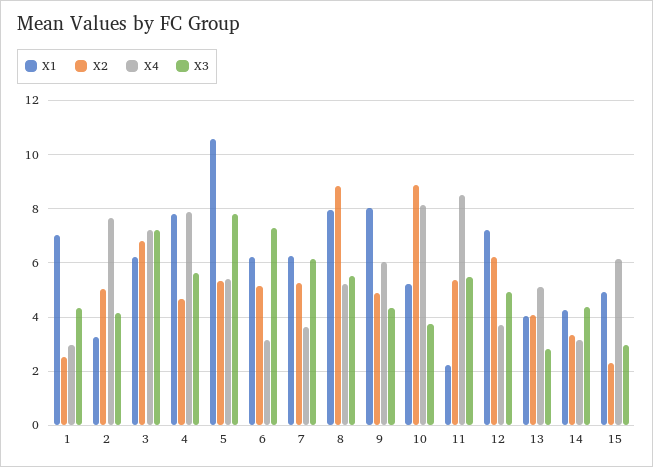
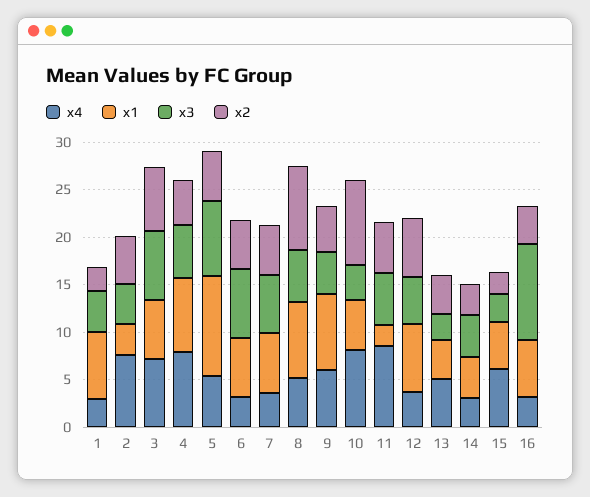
  {
    "X1": {
      "1": 7,
      "2": 3.25,
      "3": 6.25,
      "4": 7.75,
      "5": 10.5,
      "6": 6.25,
      "7": 6.25,
      "8": 8,
      "9": 8,
      "10": 5.25,
      "11": 2.25,
      "12": 7.25,
      "13": 4,
      "14": 4.25,
-     "15": 5
+     "15": 5,
+     "16": 6
    },
    "X2": {
      "1": 2.5,
      "2": 5,
      "3": 6.75,
      "4": 4.75,
      "5": 5.25,
      "6": 5.25,
      "7": 5.25,
      "8": 8.75,
      "9": 4.75,
      "10": 9,
      "11": 5.25,
      "12": 6.25,
      "13": 4,
      "14": 3.25,
-     "15": 2.25
+     "15": 2.25,
+     "16": 4
    },
    "X4": {
      "1": 3,
      "2": 7.75,
      "3": 7.25,
      "4": 8,
      "5": 5.5,
      "6": 3.25,
      "7": 3.5,
      "8": 5.25,
      "9": 6,
      "10": 8.25,
      "11": 8.5,
      "12": 3.75,
      "13": 5,
      "14": 3.25,
-     "15": 6.25
+     "15": 6.25,
+     "16": 3
    },
    "X3": {
      "1": 4.25,
      "2": 4.25,
      "3": 7.25,
      "4": 5.5,
      "5": 7.75,
      "6": 7.25,
      "7": 6.25,
      "8": 5.5,
      "9": 4.25,
      "10": 3.75,
      "11": 5.5,
      "12": 5,
      "13": 2.75,
      "14": 4.5,
-     "15": 3
+     "15": 3,
+     "16": 10
    }
  }

